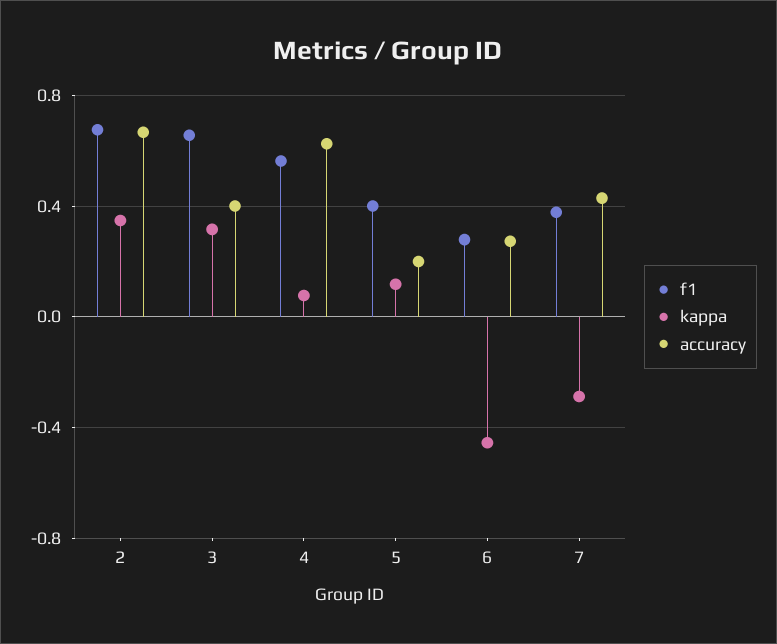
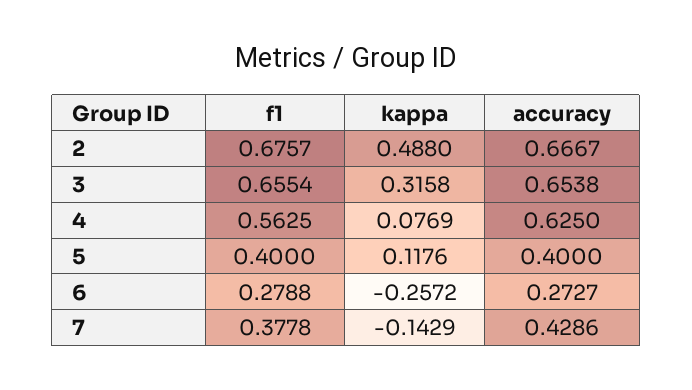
  {
    "f1": {
      "2": 0.6757,
      "3": 0.6554,
      "4": 0.5625,
      "5": 0.4,
      "6": 0.2788,
      "7": 0.3778
    },
    "kappa": {
-     "2": 0.35,
+     "2": 0.488,
      "3": 0.3158,
      "4": 0.0769,
      "5": 0.1176,
-     "6": -0.45,
+     "6": -0.2572,
-     "7": -0.3
+     "7": -0.1429
    },
    "accuracy": {
      "2": 0.6667,
-     "3": 0.4,
+     "3": 0.6538,
      "4": 0.625,
-     "5": 0.2,
+     "5": 0.4,
      "6": 0.2727,
      "7": 0.4286
    }
  }

